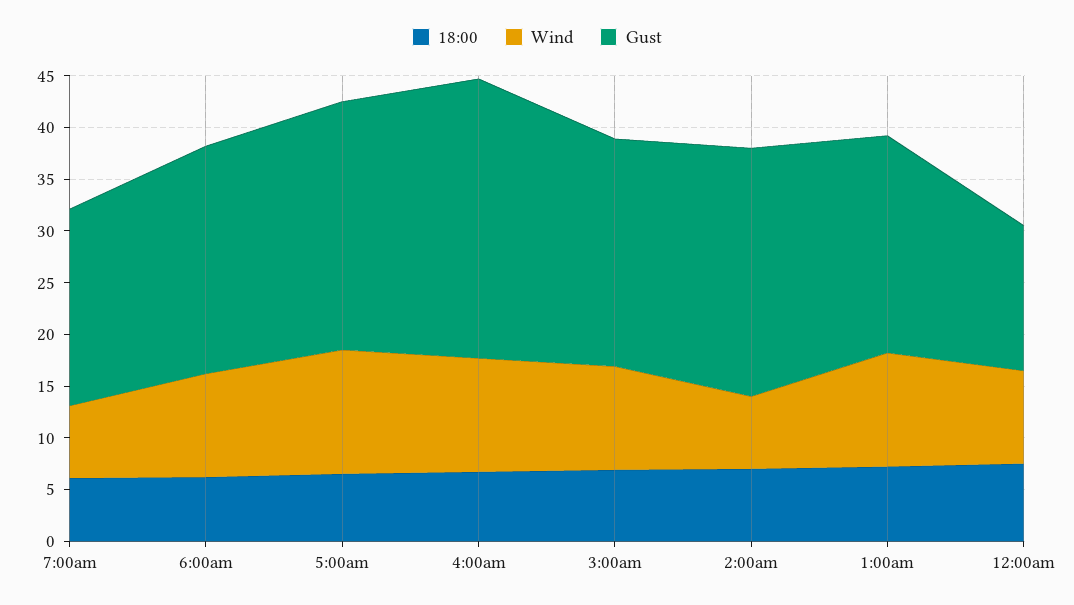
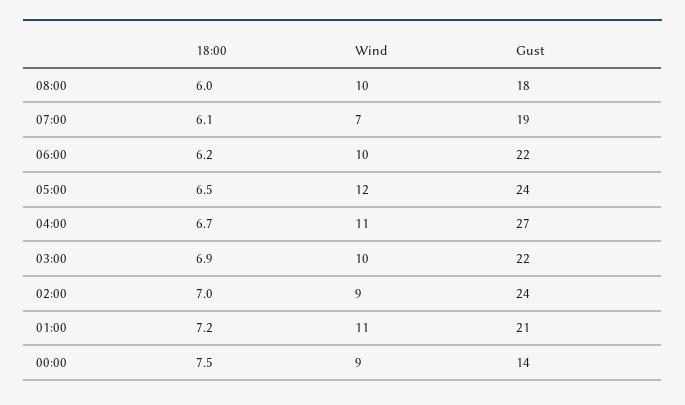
  {
    "18:00": {
      "7:00am": 6.1,
      "6:00am": 6.2,
      "5:00am": 6.5,
      "4:00am": 6.7,
      "3:00am": 6.9,
      "2:00am": 7,
      "1:00am": 7.2,
-     "12:00am": 7.5
+     "12:00am": 7.5,
+     "08:00": 6
    },
    "Wind": {
      "7:00am": 7,
      "6:00am": 10,
      "5:00am": 12,
      "4:00am": 11,
      "3:00am": 10,
-     "2:00am": 7,
+     "2:00am": 9,
      "1:00am": 11,
-     "12:00am": 9
+     "12:00am": 9,
+     "08:00": 10
    },
    "Gust": {
      "7:00am": 19,
      "6:00am": 22,
      "5:00am": 24,
      "4:00am": 27,
      "3:00am": 22,
      "2:00am": 24,
      "1:00am": 21,
-     "12:00am": 14
+     "12:00am": 14,
+     "08:00": 18
    }
  }

